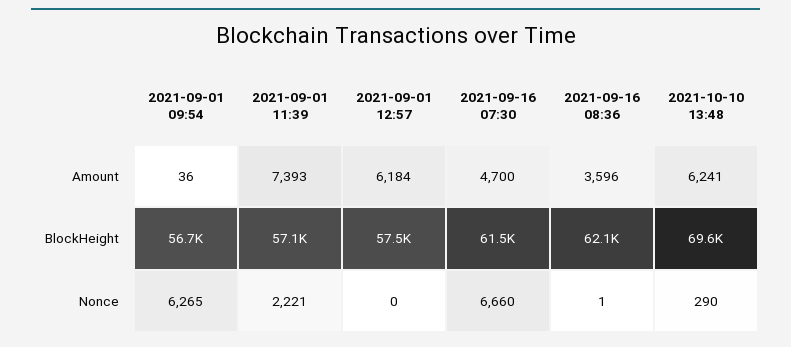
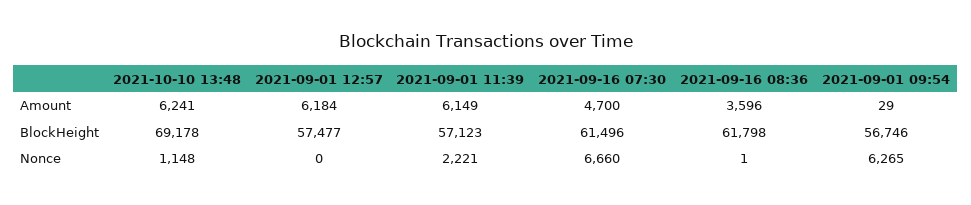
  {
    "2021-09-01 09:54": {
-     "Amount": 36,
+     "Amount": 29,
      "BlockHeight": 56746,
      "Nonce": 6265
    },
    "2021-09-01 11:39": {
-     "Amount": 7393,
+     "Amount": 6149,
      "BlockHeight": 57123,
      "Nonce": 2221
    },
    "2021-09-01 12:57": {
      "Amount": 6184,
      "BlockHeight": 57477,
      "Nonce": 0
    },
    "2021-09-16 07:30": {
      "Amount": 4700,
      "BlockHeight": 61496,
      "Nonce": 6660
    },
    "2021-09-16 08:36": {
      "Amount": 3596,
-     "BlockHeight": 62100,
+     "BlockHeight": 61798,
      "Nonce": 1
    },
    "2021-10-10 13:48": {
      "Amount": 6241,
-     "BlockHeight": 69600,
+     "BlockHeight": 69178,
-     "Nonce": 290
+     "Nonce": 1148
    }
  }

